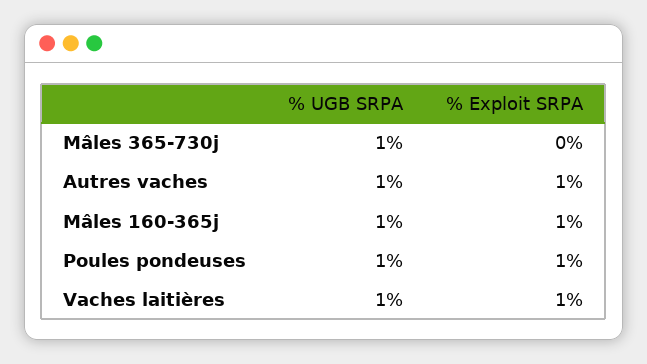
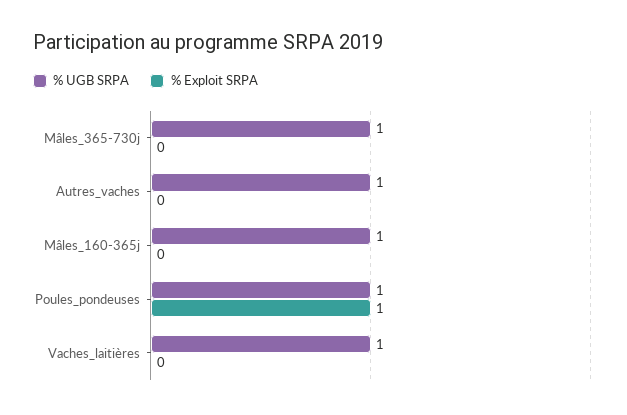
  {
    "% UGB SRPA": {
      "Mâles 365-730j": 1,
      "Autres vaches": 1,
      "Mâles 160-365j": 1,
      "Poules pondeuses": 1,
      "Vaches laitières": 1
    },
    "% Exploit SRPA": {
      "Mâles 365-730j": 0,
-     "Autres vaches": 1,
+     "Autres vaches": 0,
-     "Mâles 160-365j": 1,
+     "Mâles 160-365j": 0,
      "Poules pondeuses": 1,
-     "Vaches laitières": 1
+     "Vaches laitières": 0
    }
  }

